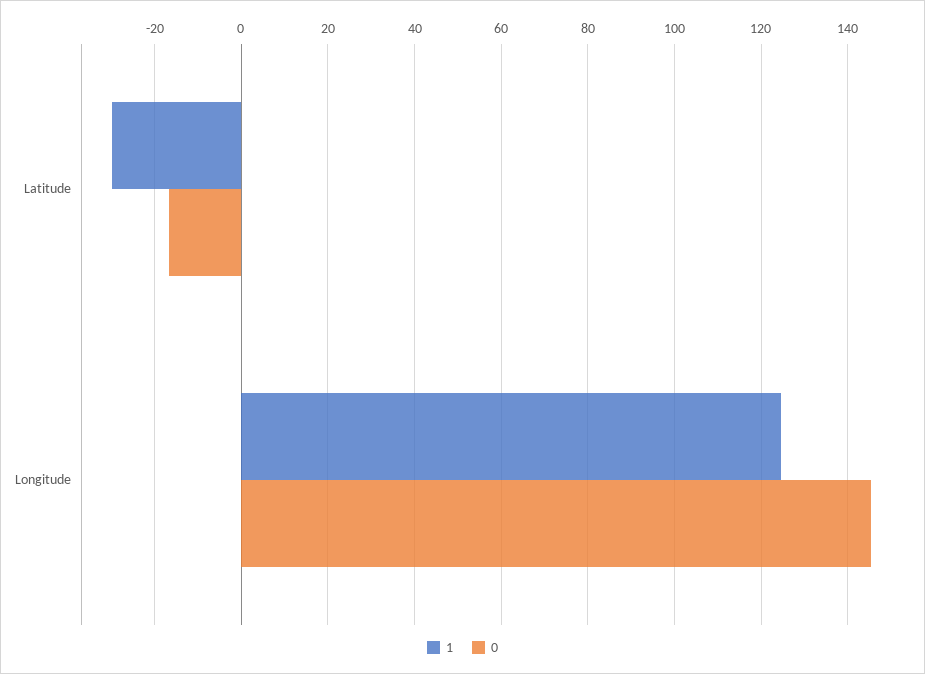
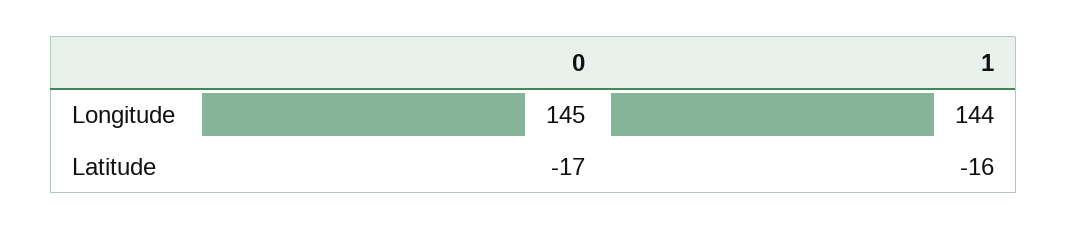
  {
    "1": {
-     "Latitude": -30,
+     "Latitude": -16,
-     "Longitude": 124
+     "Longitude": 144
    },
    "0": {
      "Latitude": -17,
      "Longitude": 145
    }
  }

